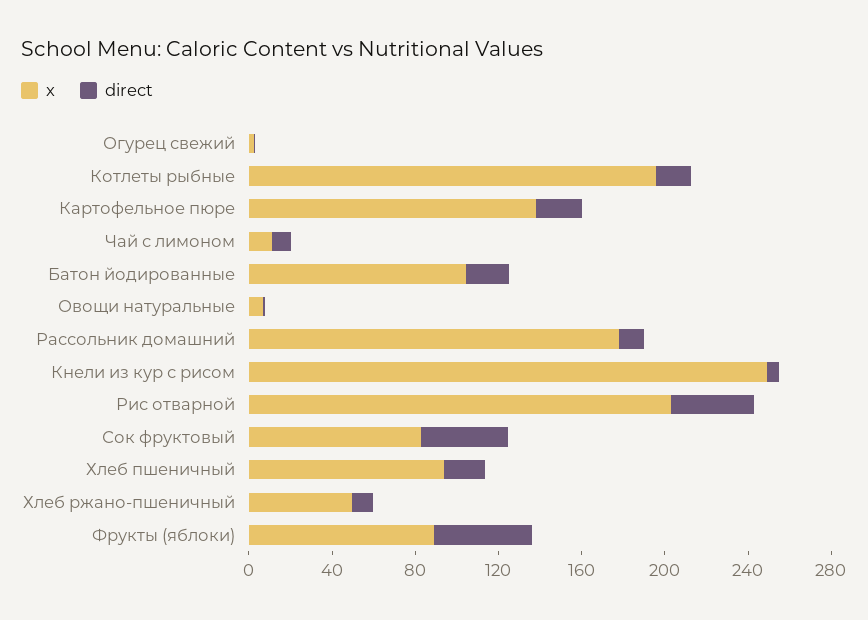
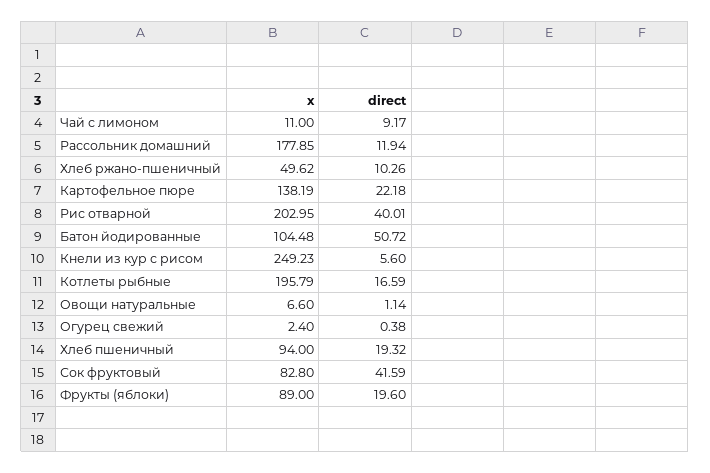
  {
    "x": {
      "Огурец свежий": 2.4,
      "Котлеты рыбные": 195.79,
      "Картофельное пюре": 138.19,
      "Чай с лимоном": 11,
      "Батон йодированные": 104.48,
      "Овощи натуральные": 6.6,
      "Рассольник домашний": 177.85,
      "Кнели из кур с рисом": 249.23,
      "Рис отварной": 202.95,
      "Сок фруктовый": 82.8,
      "Хлеб пшеничный": 94,
      "Хлеб ржано-пшеничный": 49.62,
      "Фрукты (яблоки)": 89
    },
    "direct": {
      "Огурец свежий": 0.38,
      "Котлеты рыбные": 16.59,
      "Картофельное пюре": 22.18,
      "Чай с лимоном": 9.17,
-     "Батон йодированные": 20,
+     "Батон йодированные": 50.72,
      "Овощи натуральные": 1.14,
      "Рассольник домашний": 11.94,
      "Кнели из кур с рисом": 5.6,
      "Рис отварной": 40.01,
      "Сок фруктовый": 41.59,
      "Хлеб пшеничный": 19.32,
      "Хлеб ржано-пшеничный": 10.26,
-     "Фрукты (яблоки)": 50
+     "Фрукты (яблоки)": 19.6
    }
  }

